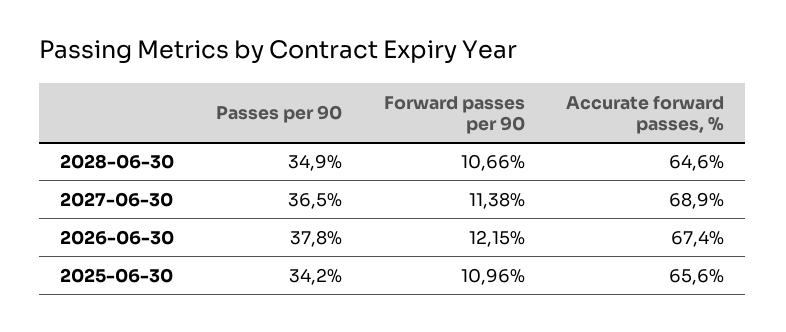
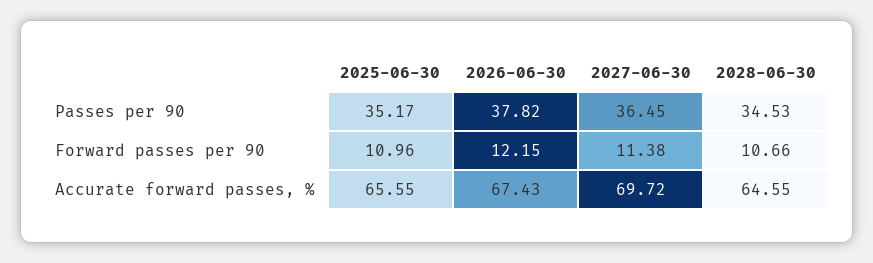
  {
    "Passes per 90": {
-     "2028-06-30": 34.9,
+     "2028-06-30": 34.53,
      "2027-06-30": 36.45,
      "2026-06-30": 37.82,
-     "2025-06-30": 34.2
+     "2025-06-30": 35.17
    },
    "Forward passes per 90": {
      "2028-06-30": 10.66,
      "2027-06-30": 11.38,
      "2026-06-30": 12.15,
      "2025-06-30": 10.96
    },
    "Accurate forward passes, %": {
      "2028-06-30": 64.55,
-     "2027-06-30": 68.9,
+     "2027-06-30": 69.72,
      "2026-06-30": 67.43,
      "2025-06-30": 65.55
    }
  }

